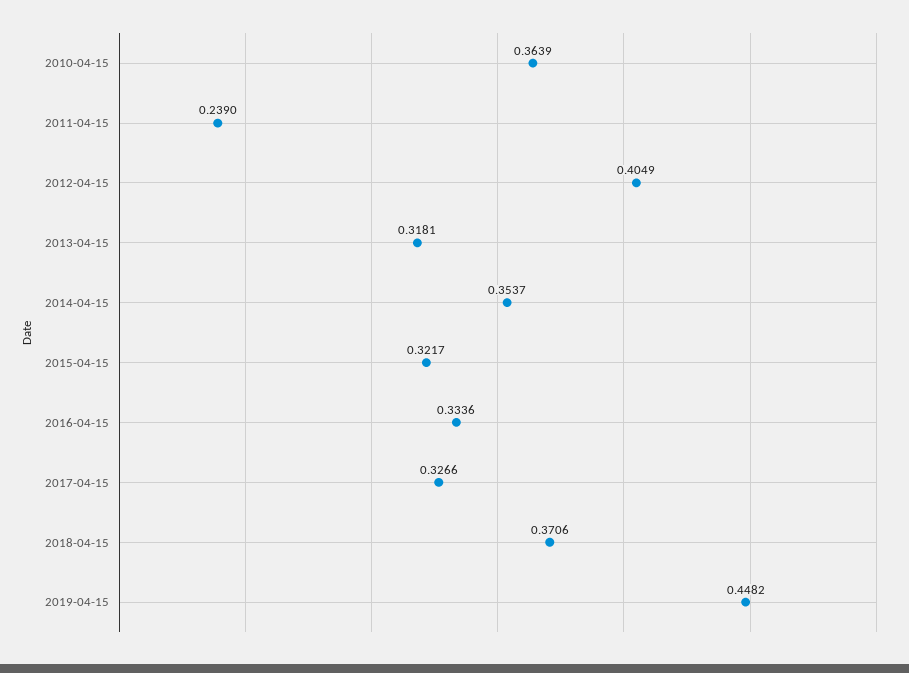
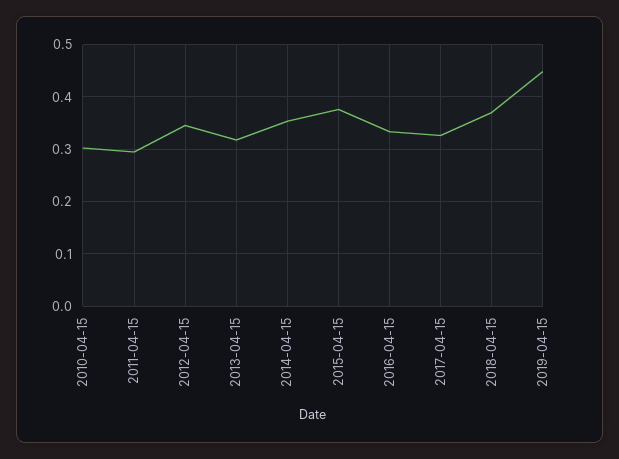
  {
-   "2010-04-15": 0.3639,
+   "2010-04-15": 0.3,
-   "2011-04-15": 0.239,
+   "2011-04-15": 0.3,
-   "2012-04-15": 0.4049,
+   "2012-04-15": 0.34,
    "2013-04-15": 0.3181,
    "2014-04-15": 0.3537,
-   "2015-04-15": 0.3217,
+   "2015-04-15": 0.38,
    "2016-04-15": 0.3336,
    "2017-04-15": 0.3266,
    "2018-04-15": 0.3706,
    "2019-04-15": 0.4482
  }

